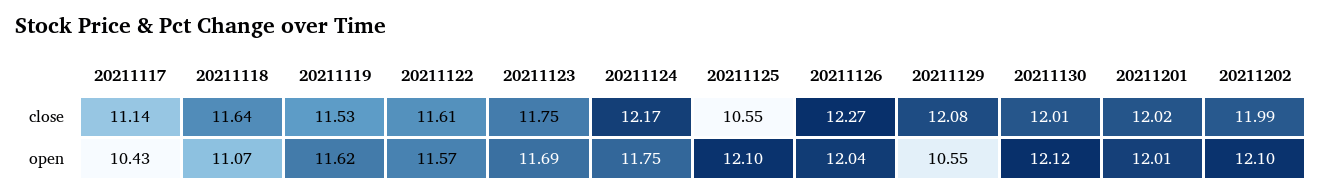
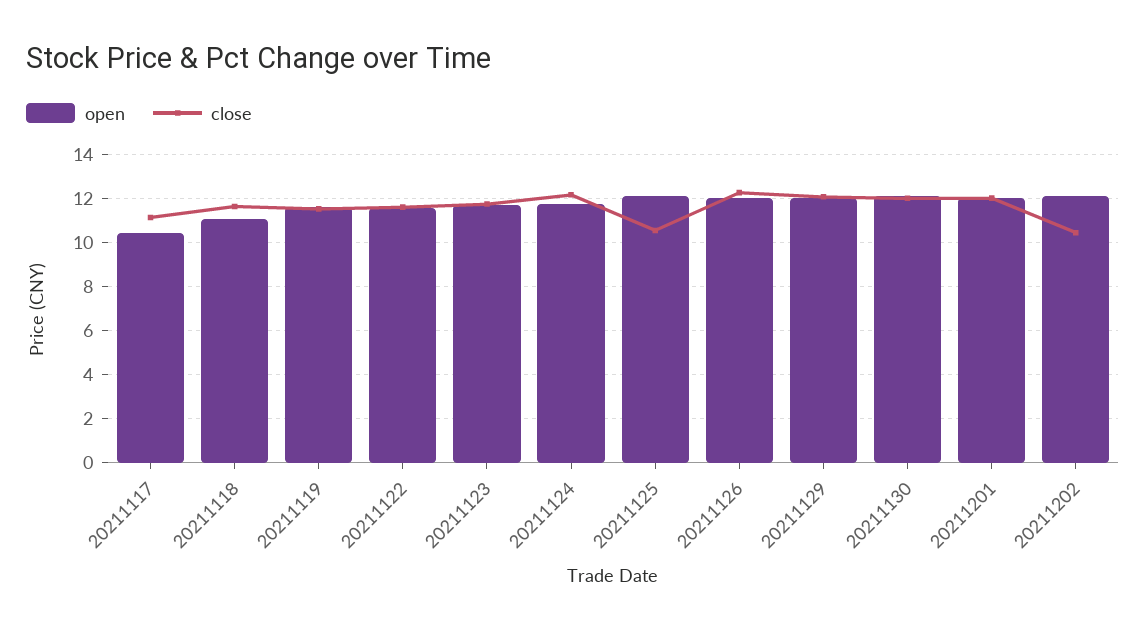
  {
    "close": {
      "20211117": 11.14,
      "20211118": 11.64,
      "20211119": 11.53,
      "20211122": 11.61,
      "20211123": 11.75,
      "20211124": 12.17,
      "20211125": 10.55,
      "20211126": 12.27,
      "20211129": 12.08,
      "20211130": 12.01,
      "20211201": 12.02,
-     "20211202": 11.99
+     "20211202": 10.5
    },
    "open": {
      "20211117": 10.43,
      "20211118": 11.07,
      "20211119": 11.62,
      "20211122": 11.57,
      "20211123": 11.69,
      "20211124": 11.75,
      "20211125": 12.1,
      "20211126": 12.04,
-     "20211129": 10.55,
+     "20211129": 12,
      "20211130": 12.12,
      "20211201": 12.01,
      "20211202": 12.1
    }
  }

